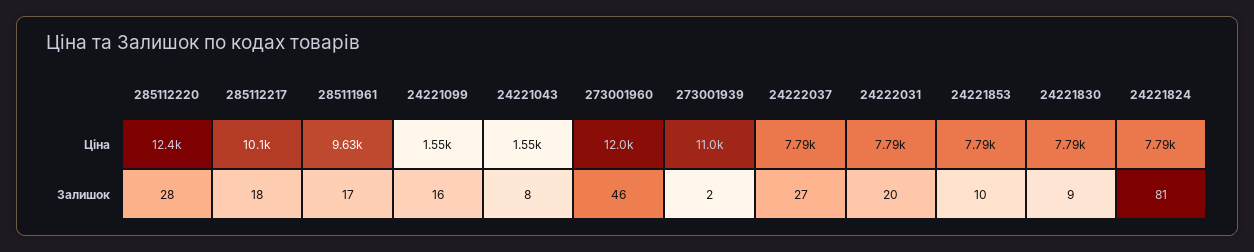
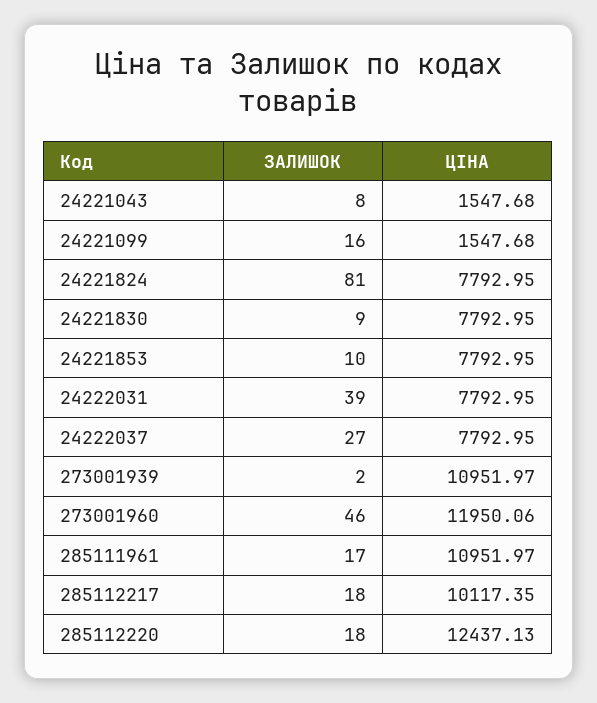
  {
    "285112220": {
      "Ціна": 12437.13,
-     "Залишок": 28
+     "Залишок": 18
    },
    "285112217": {
      "Ціна": 10117.35,
      "Залишок": 18
    },
    "285111961": {
-     "Ціна": 9630,
+     "Ціна": 10951.97,
      "Залишок": 17
    },
    "24221099": {
      "Ціна": 1547.68,
      "Залишок": 16
    },
    "24221043": {
      "Ціна": 1547.68,
      "Залишок": 8
    },
    "273001960": {
      "Ціна": 11950.06,
      "Залишок": 46
    },
    "273001939": {
      "Ціна": 10951.97,
      "Залишок": 2
    },
    "24222037": {
      "Ціна": 7792.95,
      "Залишок": 27
    },
    "24222031": {
      "Ціна": 7792.95,
-     "Залишок": 20
+     "Залишок": 39
    },
    "24221853": {
      "Ціна": 7792.95,
      "Залишок": 10
    },
    "24221830": {
      "Ціна": 7792.95,
      "Залишок": 9
    },
    "24221824": {
      "Ціна": 7792.95,
      "Залишок": 81
    }
  }

